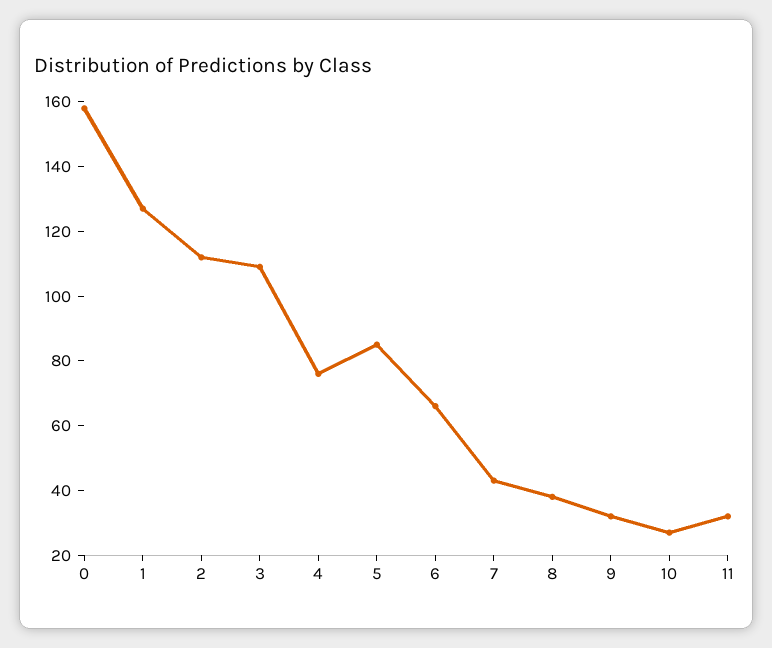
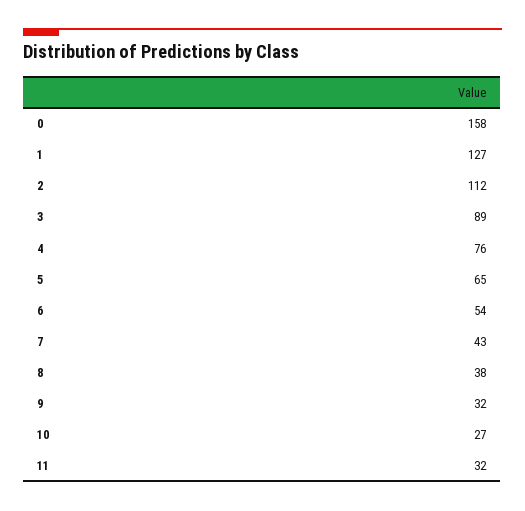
  {
    "0": 158,
    "1": 127,
    "2": 112,
-   "3": 110,
+   "3": 89,
    "4": 76,
-   "5": 85,
+   "5": 65,
-   "6": 65,
+   "6": 54,
    "7": 43,
    "8": 38,
    "9": 32,
    "10": 27,
    "11": 32
  }

